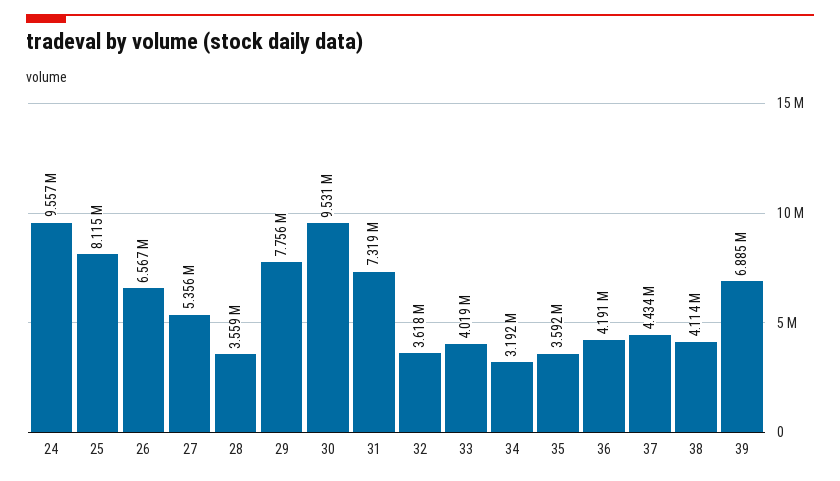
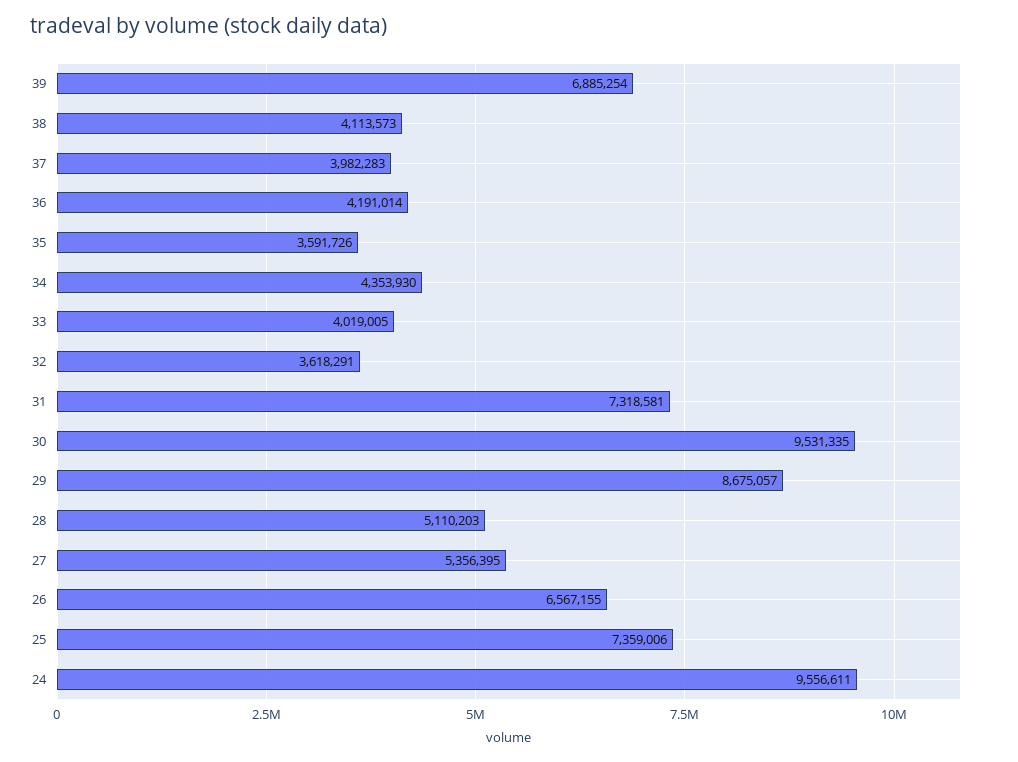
  {
    "24": 9556611,
-   "25": 8115000,
+   "25": 7359006,
    "26": 6567155,
    "27": 5356395,
-   "28": 3559000,
+   "28": 5110203,
-   "29": 7756000,
+   "29": 8675057,
    "30": 9531335,
    "31": 7318581,
    "32": 3618291,
    "33": 4019005,
-   "34": 3192000,
+   "34": 4353930,
    "35": 3591726,
    "36": 4191014,
-   "37": 4434000,
+   "37": 3982283,
    "38": 4113573,
    "39": 6885254
  }

